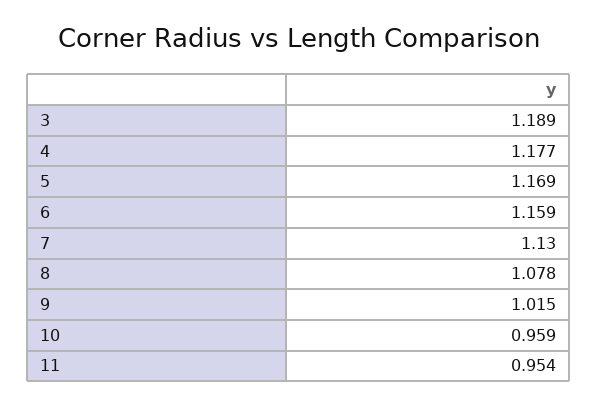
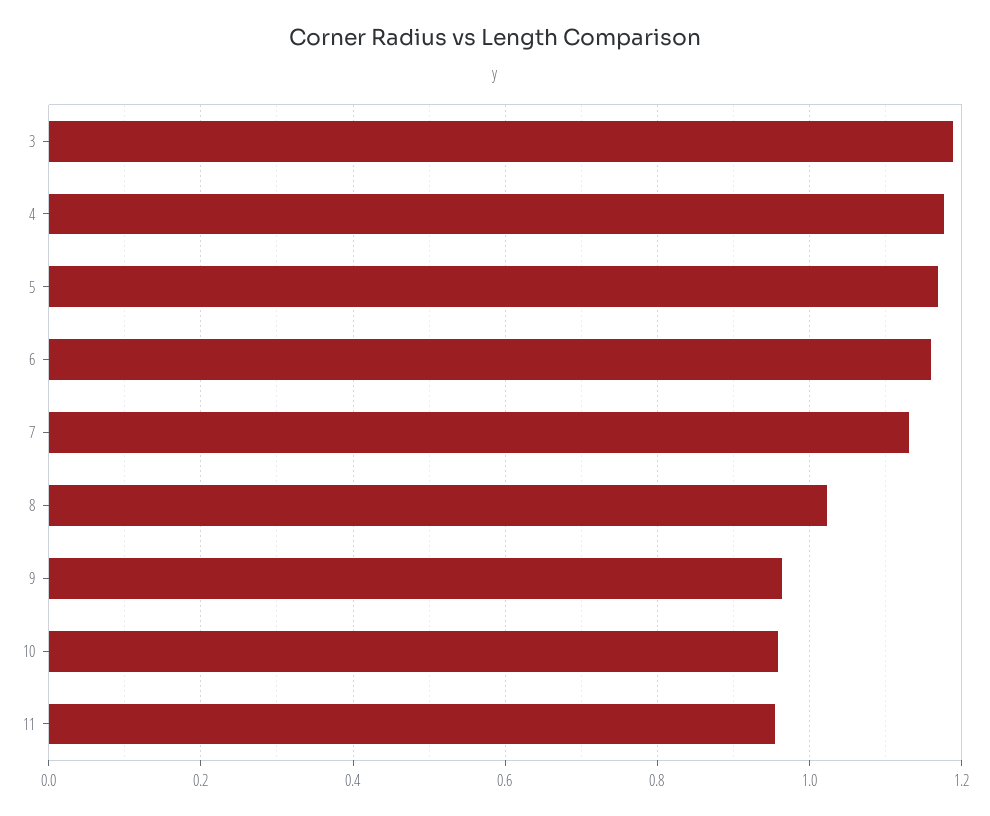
  {
    "3": 1.189,
    "4": 1.177,
    "5": 1.169,
    "6": 1.159,
    "7": 1.13,
-   "8": 1.078,
+   "8": 1.02,
-   "9": 1.015,
+   "9": 0.96,
    "10": 0.959,
    "11": 0.954
  }

